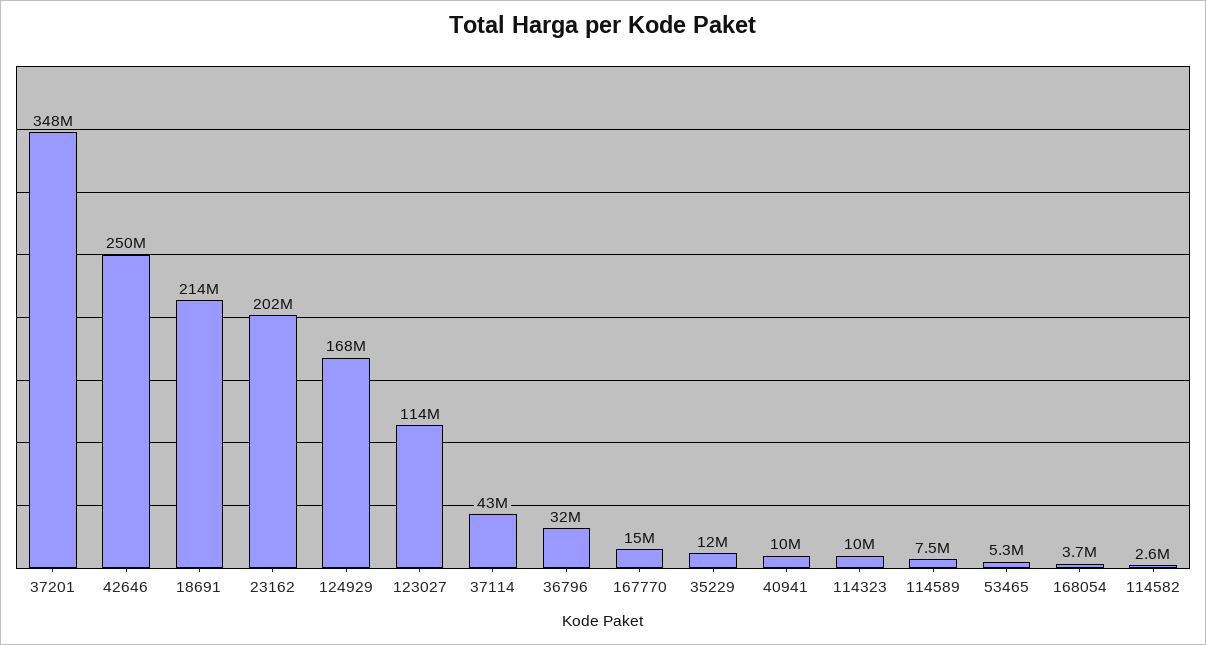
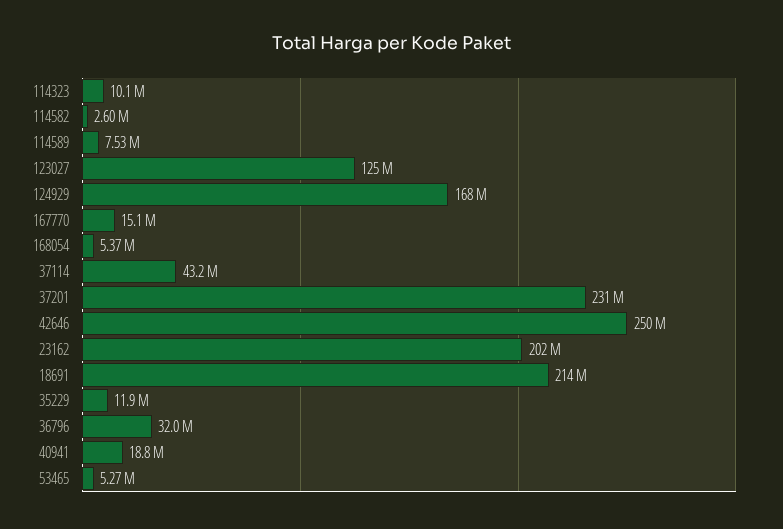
  {
-   "37201": 348000000,
+   "37201": 231000000,
    "42646": 250000000,
    "18691": 214000000,
    "23162": 202000000,
    "124929": 168000000,
-   "123027": 114000000,
+   "123027": 125000000,
    "37114": 43200000,
    "36796": 32000000,
    "167770": 15100000,
    "35229": 11900000,
-   "40941": 10000000,
+   "40941": 18800000,
    "114323": 10100000,
    "114589": 7530000,
    "53465": 5270000,
-   "168054": 3700000,
+   "168054": 5370000,
    "114582": 2600000
  }

